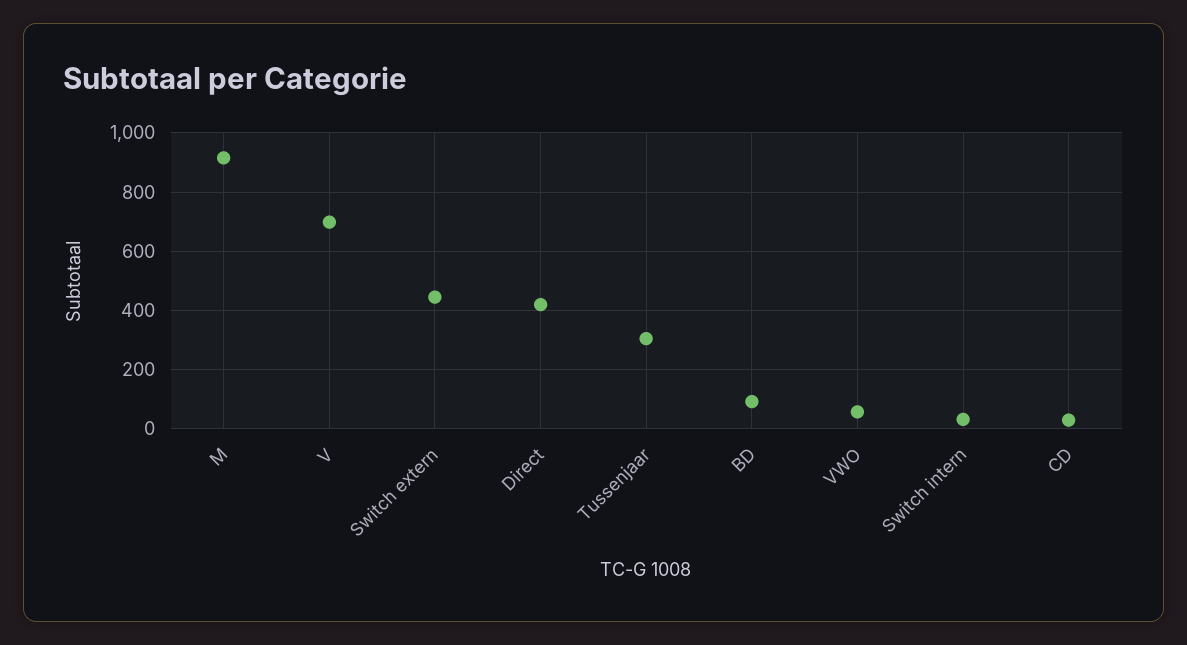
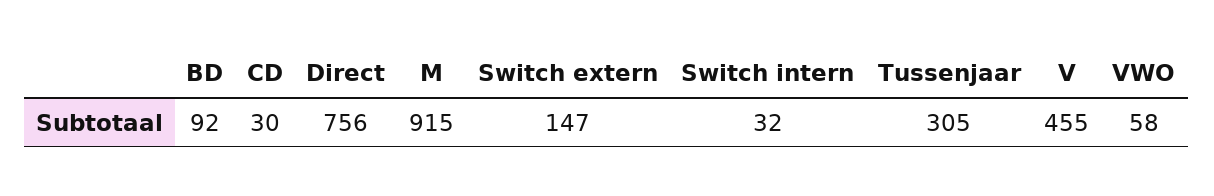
  {
    "M": 915,
-   "V": 700,
+   "V": 455,
-   "Switch extern": 450,
+   "Switch extern": 147,
-   "Direct": 425,
+   "Direct": 756,
    "Tussenjaar": 305,
    "BD": 92,
    "VWO": 58,
    "Switch intern": 32,
    "CD": 30
  }

